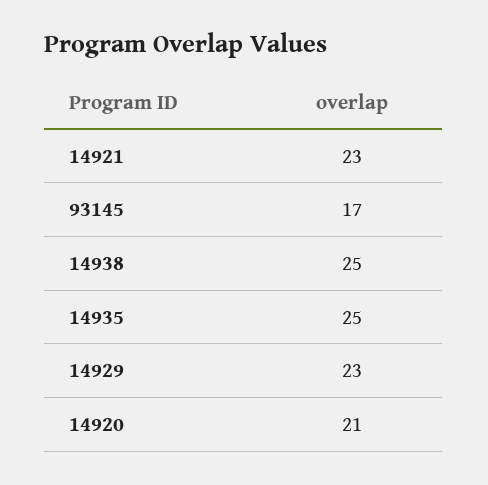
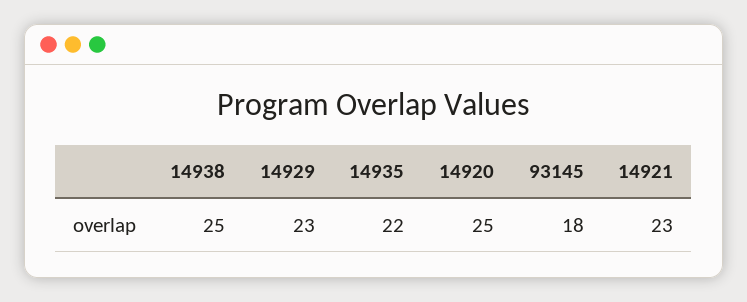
  {
    "14921": 23,
-   "93145": 17,
+   "93145": 18,
    "14938": 25,
-   "14935": 25,
+   "14935": 22,
    "14929": 23,
-   "14920": 21
+   "14920": 25
  }

